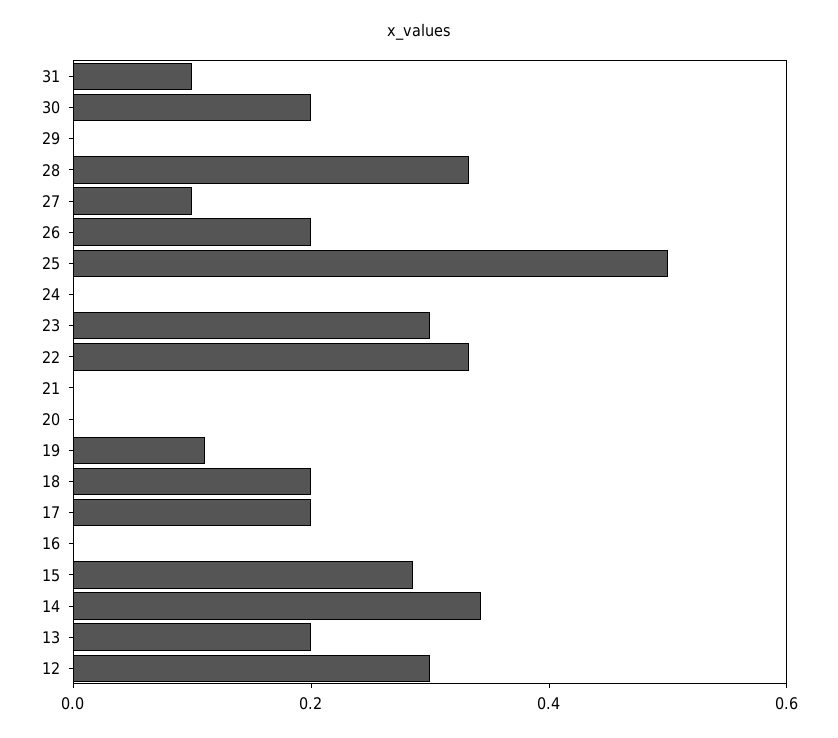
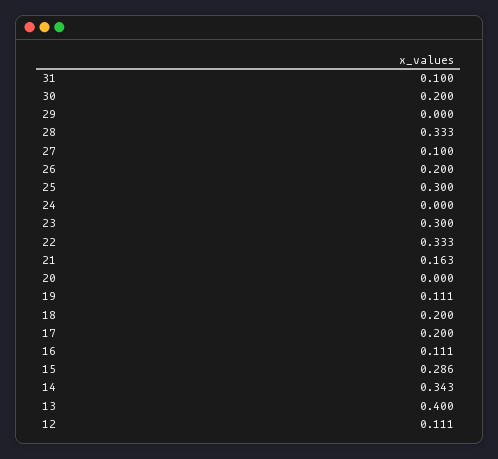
  {
    "31": 0.1,
    "30": 0.2,
    "29": 0,
    "28": 0.333,
    "27": 0.1,
    "26": 0.2,
-   "25": 0.5,
+   "25": 0.3,
    "24": 0,
    "23": 0.3,
    "22": 0.333,
-   "21": 0,
+   "21": 0.163,
    "20": 0,
    "19": 0.111,
    "18": 0.2,
    "17": 0.2,
-   "16": 0,
+   "16": 0.111,
    "15": 0.286,
    "14": 0.343,
-   "13": 0.2,
+   "13": 0.4,
-   "12": 0.3
+   "12": 0.111
  }

